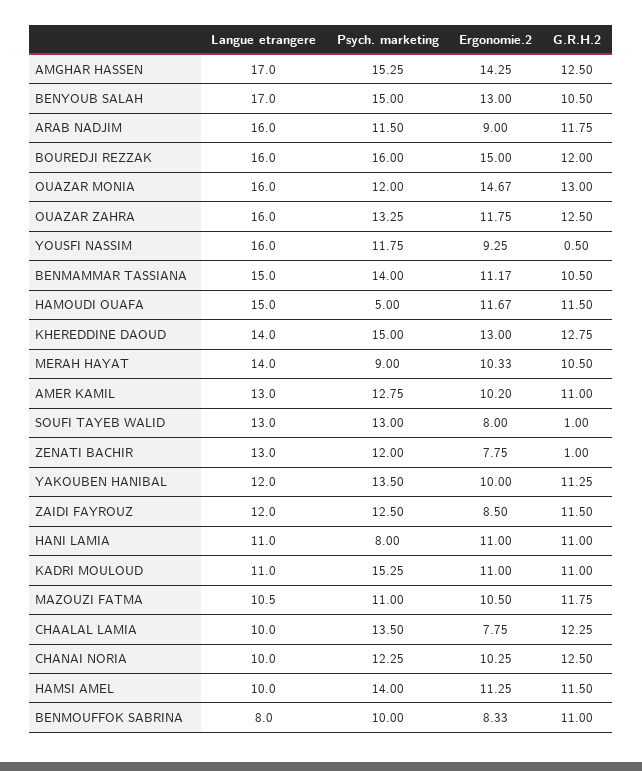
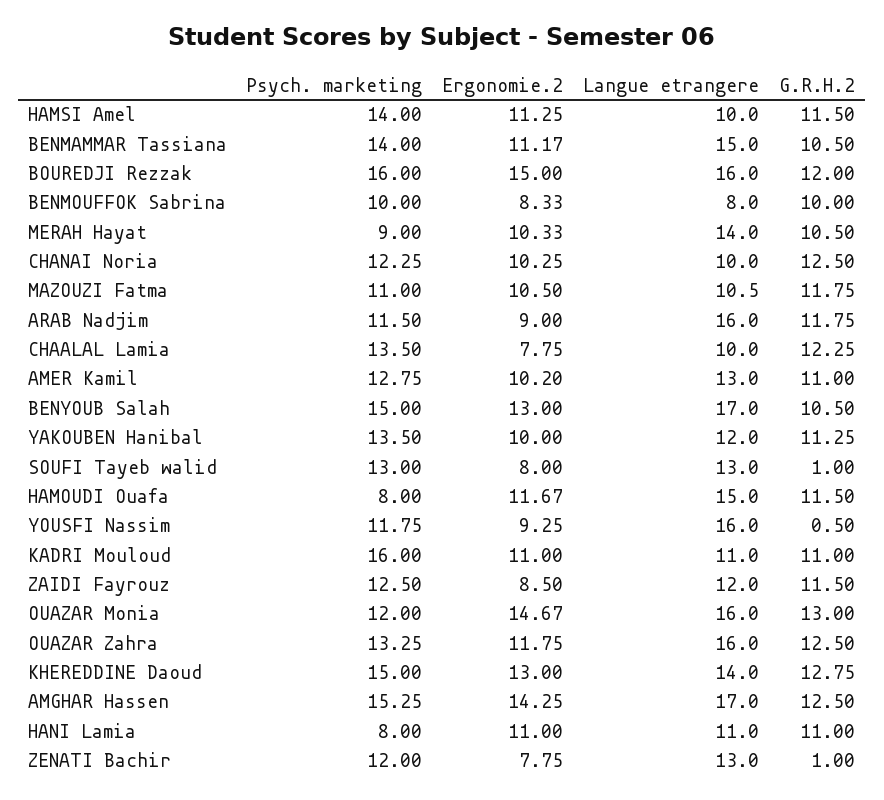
  {
    "Langue etrangere": {
      "AMGHAR HASSEN": 17,
      "BENYOUB SALAH": 17,
      "ARAB NADJIM": 16,
      "BOUREDJI REZZAK": 16,
      "OUAZAR MONIA": 16,
      "OUAZAR ZAHRA": 16,
      "YOUSFI NASSIM": 16,
      "BENMAMMAR TASSIANA": 15,
      "HAMOUDI OUAFA": 15,
      "KHEREDDINE DAOUD": 14,
      "MERAH HAYAT": 14,
      "AMER KAMIL": 13,
      "SOUFI TAYEB WALID": 13,
      "ZENATI BACHIR": 13,
      "YAKOUBEN HANIBAL": 12,
      "ZAIDI FAYROUZ": 12,
      "HANI LAMIA": 11,
      "KADRI MOULOUD": 11,
      "MAZOUZI FATMA": 10.5,
      "CHAALAL LAMIA": 10,
      "CHANAI NORIA": 10,
      "HAMSI AMEL": 10,
      "BENMOUFFOK SABRINA": 8
    },
    "Psych. marketing": {
      "AMGHAR HASSEN": 15.25,
      "BENYOUB SALAH": 15,
      "ARAB NADJIM": 11.5,
      "BOUREDJI REZZAK": 16,
      "OUAZAR MONIA": 12,
      "OUAZAR ZAHRA": 13.25,
      "YOUSFI NASSIM": 11.75,
      "BENMAMMAR TASSIANA": 14,
-     "HAMOUDI OUAFA": 5,
+     "HAMOUDI OUAFA": 8,
      "KHEREDDINE DAOUD": 15,
      "MERAH HAYAT": 9,
      "AMER KAMIL": 12.75,
      "SOUFI TAYEB WALID": 13,
      "ZENATI BACHIR": 12,
      "YAKOUBEN HANIBAL": 13.5,
      "ZAIDI FAYROUZ": 12.5,
      "HANI LAMIA": 8,
-     "KADRI MOULOUD": 15.25,
+     "KADRI MOULOUD": 16,
      "MAZOUZI FATMA": 11,
      "CHAALAL LAMIA": 13.5,
      "CHANAI NORIA": 12.25,
      "HAMSI AMEL": 14,
      "BENMOUFFOK SABRINA": 10
    },
    "Ergonomie.2": {
      "AMGHAR HASSEN": 14.25,
      "BENYOUB SALAH": 13,
      "ARAB NADJIM": 9,
      "BOUREDJI REZZAK": 15,
      "OUAZAR MONIA": 14.67,
      "OUAZAR ZAHRA": 11.75,
      "YOUSFI NASSIM": 9.25,
      "BENMAMMAR TASSIANA": 11.17,
      "HAMOUDI OUAFA": 11.67,
      "KHEREDDINE DAOUD": 13,
      "MERAH HAYAT": 10.33,
      "AMER KAMIL": 10.2,
      "SOUFI TAYEB WALID": 8,
      "ZENATI BACHIR": 7.75,
      "YAKOUBEN HANIBAL": 10,
      "ZAIDI FAYROUZ": 8.5,
      "HANI LAMIA": 11,
      "KADRI MOULOUD": 11,
      "MAZOUZI FATMA": 10.5,
      "CHAALAL LAMIA": 7.75,
      "CHANAI NORIA": 10.25,
      "HAMSI AMEL": 11.25,
      "BENMOUFFOK SABRINA": 8.33
    },
    "G.R.H.2": {
      "AMGHAR HASSEN": 12.5,
      "BENYOUB SALAH": 10.5,
      "ARAB NADJIM": 11.75,
      "BOUREDJI REZZAK": 12,
      "OUAZAR MONIA": 13,
      "OUAZAR ZAHRA": 12.5,
      "YOUSFI NASSIM": 0.5,
      "BENMAMMAR TASSIANA": 10.5,
      "HAMOUDI OUAFA": 11.5,
      "KHEREDDINE DAOUD": 12.75,
      "MERAH HAYAT": 10.5,
      "AMER KAMIL": 11,
      "SOUFI TAYEB WALID": 1,
      "ZENATI BACHIR": 1,
      "YAKOUBEN HANIBAL": 11.25,
      "ZAIDI FAYROUZ": 11.5,
      "HANI LAMIA": 11,
      "KADRI MOULOUD": 11,
      "MAZOUZI FATMA": 11.75,
      "CHAALAL LAMIA": 12.25,
      "CHANAI NORIA": 12.5,
      "HAMSI AMEL": 11.5,
-     "BENMOUFFOK SABRINA": 11
+     "BENMOUFFOK SABRINA": 10
    }
  }

